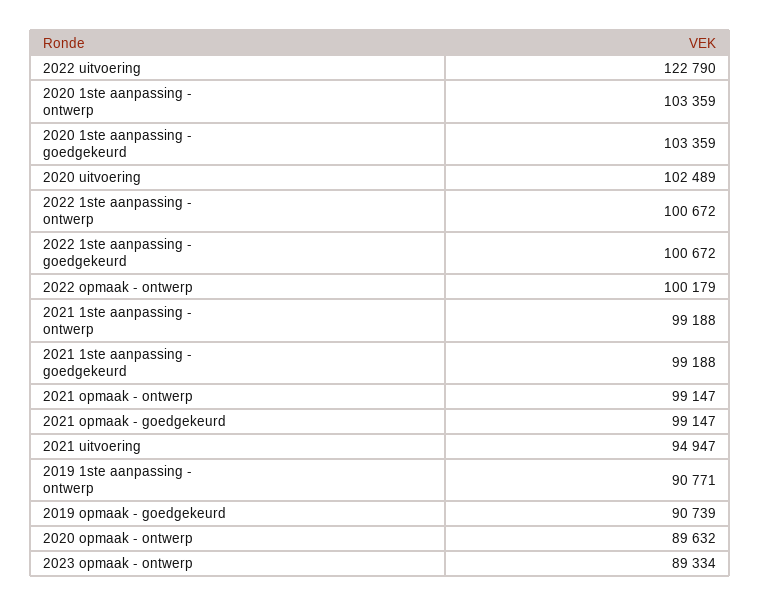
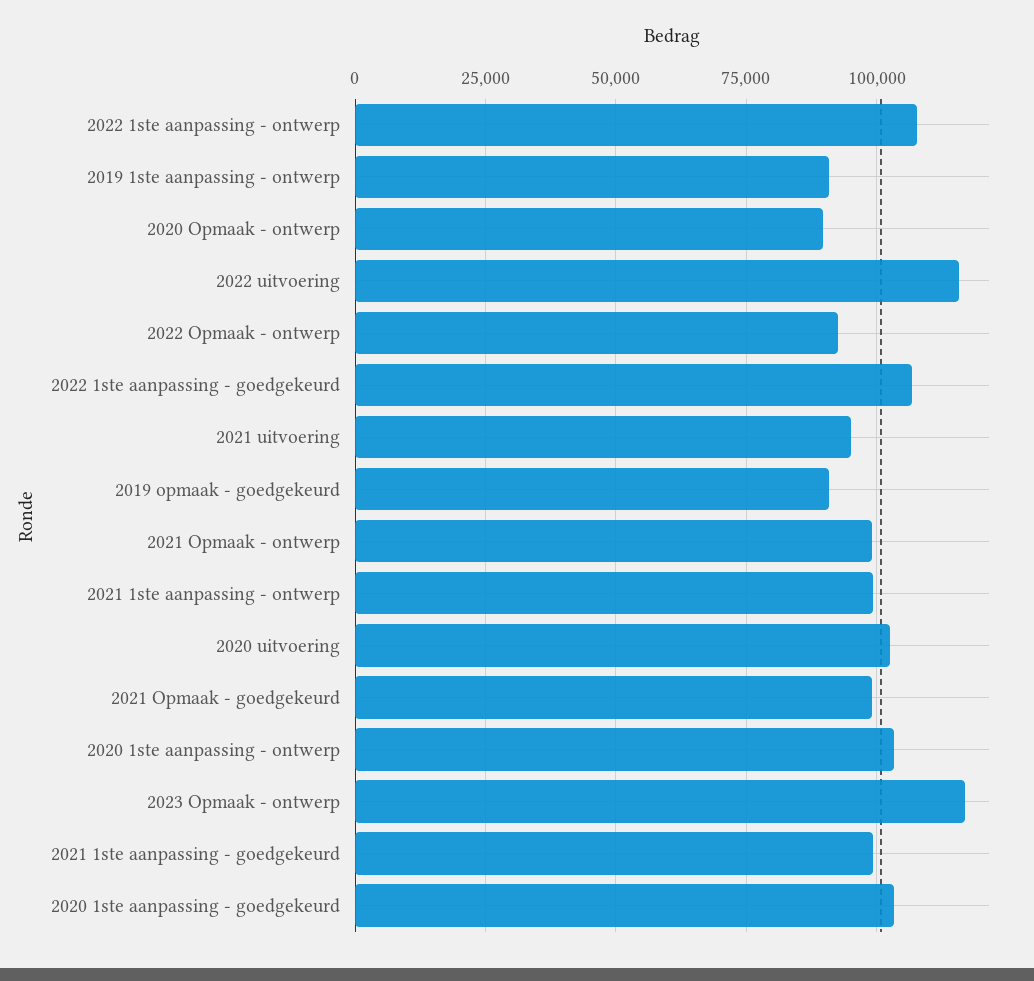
  {
-   "2022 uitvoering": 122790,
+   "2022 uitvoering": 115000,
    "2020 1ste aanpassing - ontwerp": 103359,
    "2020 1ste aanpassing - goedgekeurd": 103359,
    "2020 uitvoering": 102489,
-   "2022 1ste aanpassing - ontwerp": 100672,
+   "2022 1ste aanpassing - ontwerp": 107500,
-   "2022 1ste aanpassing - goedgekeurd": 100672,
+   "2022 1ste aanpassing - goedgekeurd": 107500,
-   "2022 opmaak - ontwerp": 100179,
+   "2022 opmaak - ontwerp": 92500,
    "2021 1ste aanpassing - ontwerp": 99188,
    "2021 1ste aanpassing - goedgekeurd": 99188,
    "2021 opmaak - ontwerp": 99147,
    "2021 opmaak - goedgekeurd": 99147,
    "2021 uitvoering": 94947,
    "2019 1ste aanpassing - ontwerp": 90771,
    "2019 opmaak - goedgekeurd": 90739,
    "2020 opmaak - ontwerp": 89632,
-   "2023 opmaak - ontwerp": 89334
+   "2023 opmaak - ontwerp": 117500
  }

